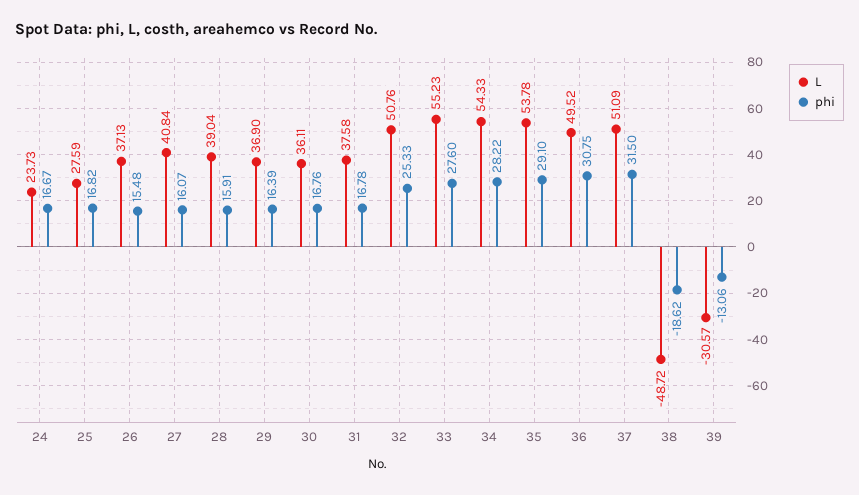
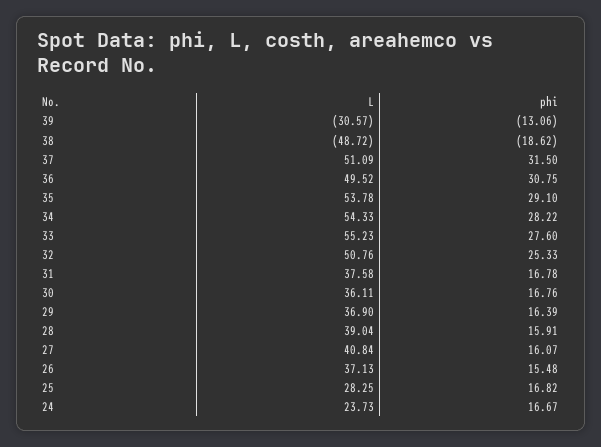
  {
    "L": {
      "24": 23.73,
-     "25": 27.59,
+     "25": 28.25,
      "26": 37.13,
      "27": 40.84,
      "28": 39.04,
      "29": 36.9,
      "30": 36.11,
      "31": 37.58,
      "32": 50.76,
      "33": 55.23,
      "34": 54.33,
      "35": 53.78,
      "36": 49.52,
      "37": 51.09,
      "38": -48.72,
      "39": -30.57
    },
    "phi": {
      "24": 16.67,
      "25": 16.82,
      "26": 15.48,
      "27": 16.07,
      "28": 15.91,
      "29": 16.39,
      "30": 16.76,
      "31": 16.78,
      "32": 25.33,
      "33": 27.6,
      "34": 28.22,
      "35": 29.1,
      "36": 30.75,
      "37": 31.5,
      "38": -18.62,
      "39": -13.06
    }
  }

